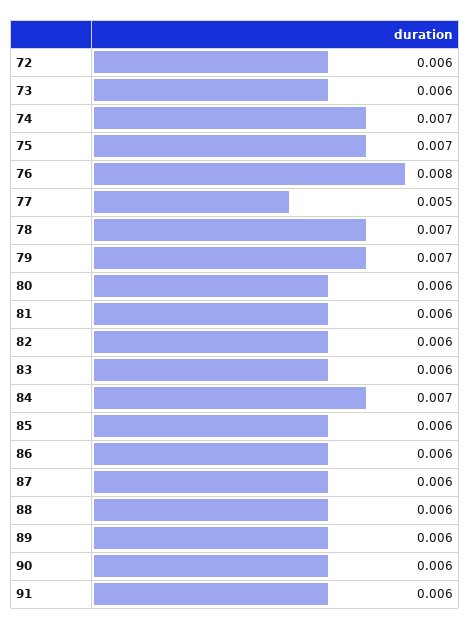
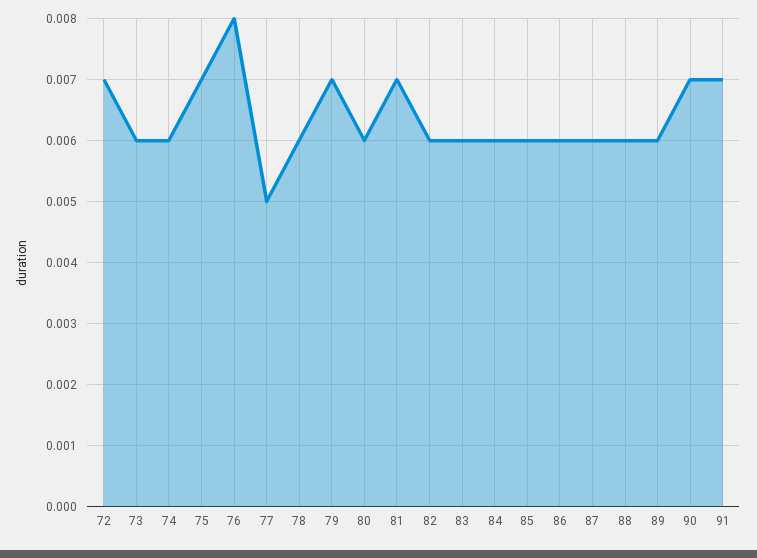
  {
-   "72": 0.006,
+   "72": 0.007,
    "73": 0.006,
-   "74": 0.007,
+   "74": 0.006,
    "75": 0.007,
    "76": 0.008,
    "77": 0.005,
-   "78": 0.007,
+   "78": 0.006,
    "79": 0.007,
    "80": 0.006,
-   "81": 0.006,
+   "81": 0.007,
    "82": 0.006,
    "83": 0.006,
-   "84": 0.007,
+   "84": 0.006,
    "85": 0.006,
    "86": 0.006,
    "87": 0.006,
    "88": 0.006,
    "89": 0.006,
-   "90": 0.006,
+   "90": 0.007,
-   "91": 0.006
+   "91": 0.007
  }

